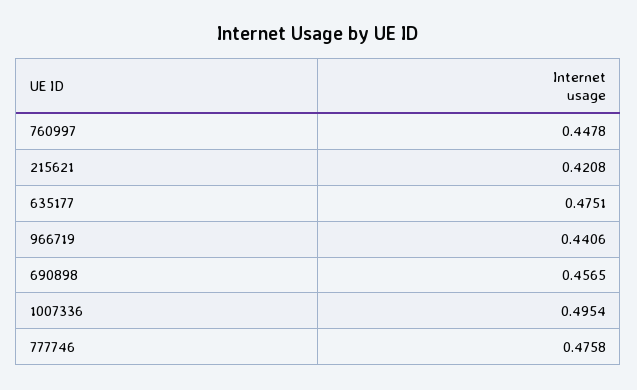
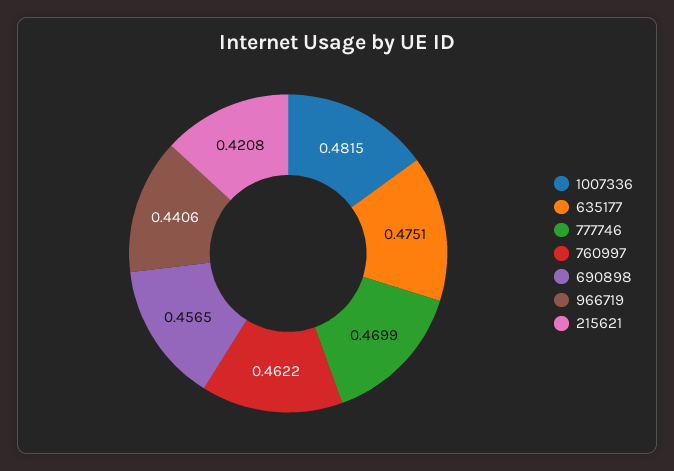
  {
-   "760997": 0.4478,
+   "760997": 0.4622,
    "215621": 0.4208,
    "635177": 0.4751,
    "966719": 0.4406,
    "690898": 0.4565,
-   "1007336": 0.4954,
+   "1007336": 0.4815,
-   "777746": 0.4758
+   "777746": 0.4699
  }

